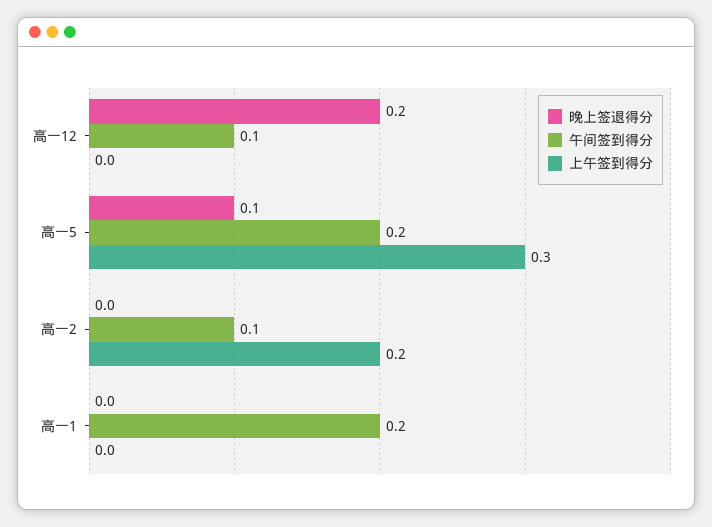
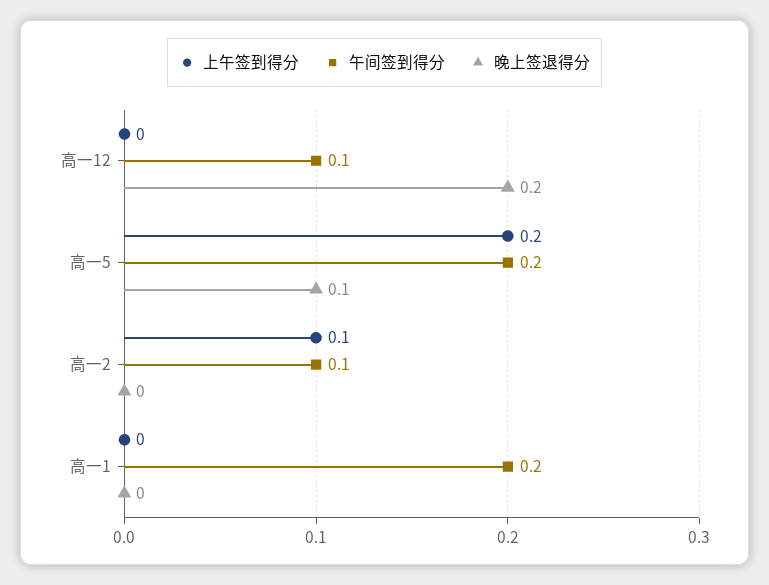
  {
    "晚上签退得分": {
      "高一12": 0.2,
      "高一5": 0.1,
      "高一2": 0,
      "高一1": 0
    },
    "午间签到得分": {
      "高一12": 0.1,
      "高一5": 0.2,
      "高一2": 0.1,
      "高一1": 0.2
    },
    "上午签到得分": {
      "高一12": 0,
-     "高一5": 0.3,
+     "高一5": 0.2,
-     "高一2": 0.2,
+     "高一2": 0.1,
      "高一1": 0
    }
  }

